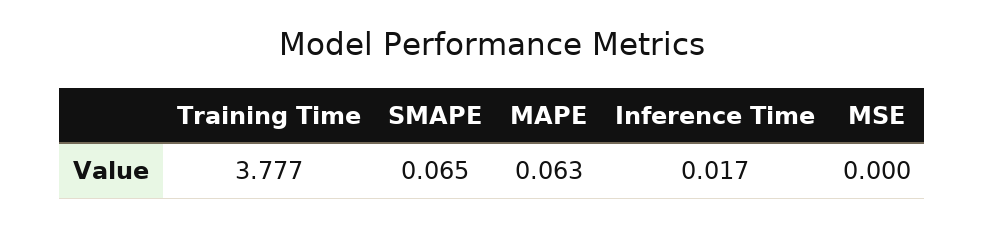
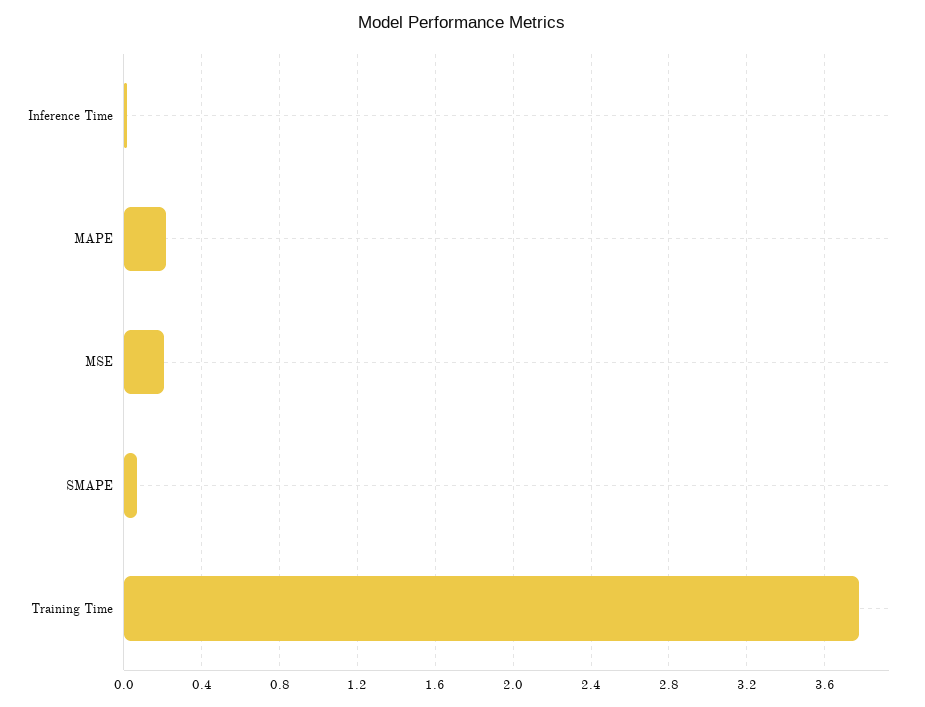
  {
    "Training Time": 3.777,
    "SMAPE": 0.065,
-   "MAPE": 0.063,
+   "MAPE": 0.2,
    "Inference Time": 0.017,
-   "MSE": 0
+   "MSE": 0.2
  }

